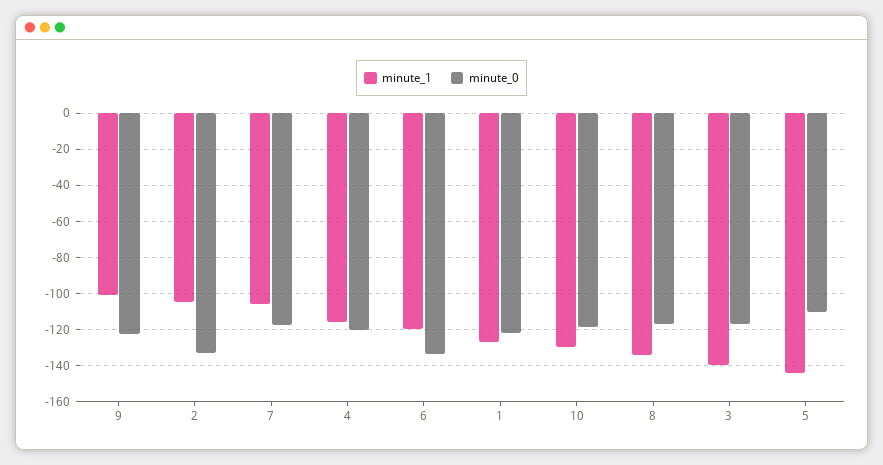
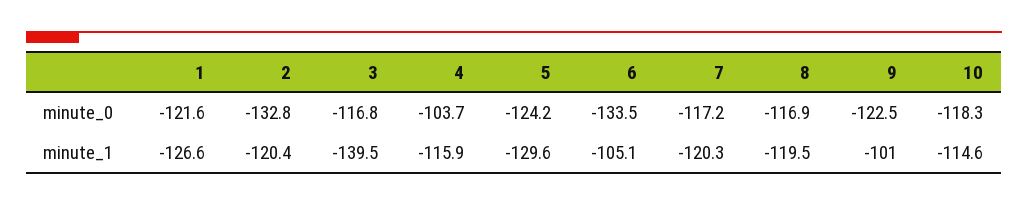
  {
    "minute_1": {
      "9": -101,
-     "2": -105,
+     "2": -120.4,
-     "7": -105,
+     "7": -120.3,
      "4": -115.9,
-     "6": -120,
+     "6": -105.1,
      "1": -126.6,
-     "10": -130,
+     "10": -114.6,
-     "8": -135,
+     "8": -119.5,
      "3": -139.5,
-     "5": -145
+     "5": -129.6
    },
    "minute_0": {
      "9": -122.5,
      "2": -132.8,
      "7": -117.2,
-     "4": -120,
+     "4": -103.7,
      "6": -133.5,
      "1": -121.6,
      "10": -118.3,
      "8": -116.9,
      "3": -116.8,
-     "5": -110
+     "5": -124.2
    }
  }

